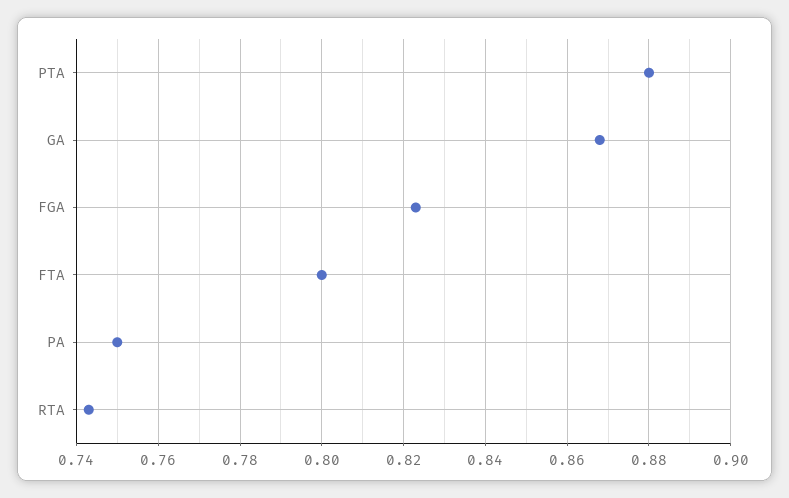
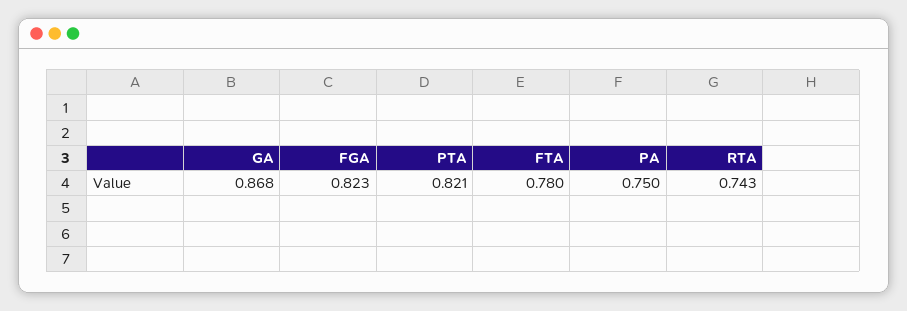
  {
-   "PTA": 0.88,
+   "PTA": 0.821,
    "GA": 0.868,
    "FGA": 0.823,
-   "FTA": 0.8,
+   "FTA": 0.78,
    "PA": 0.75,
    "RTA": 0.743
  }

